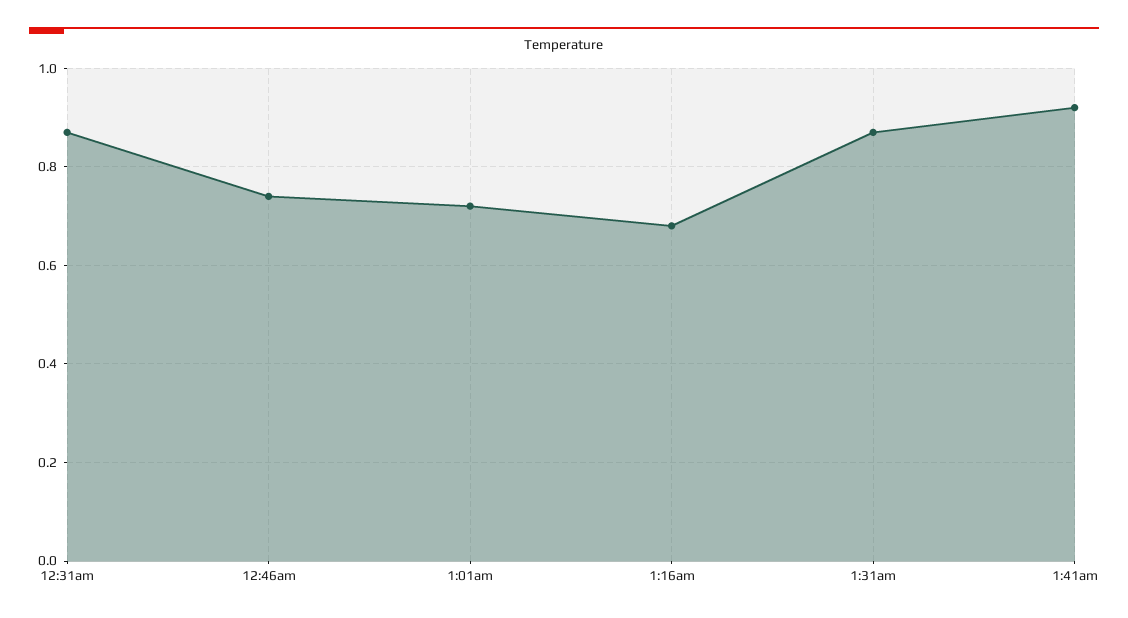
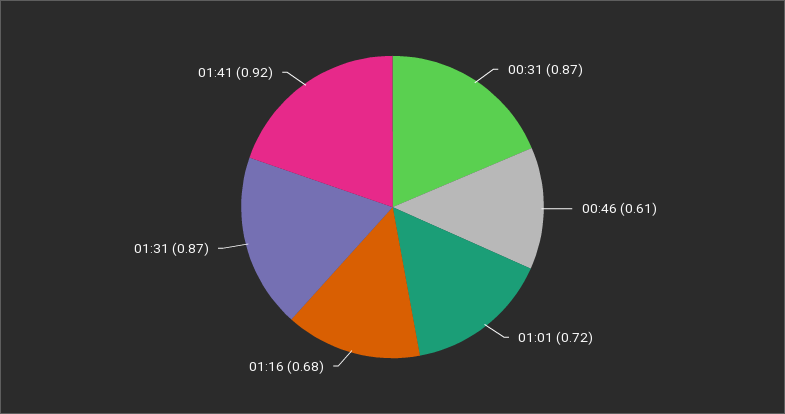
  {
    "12:31am": 0.87,
-   "12:46am": 0.75,
+   "12:46am": 0.61,
    "1:01am": 0.72,
    "1:16am": 0.68,
    "1:31am": 0.87,
    "1:41am": 0.92
  }

